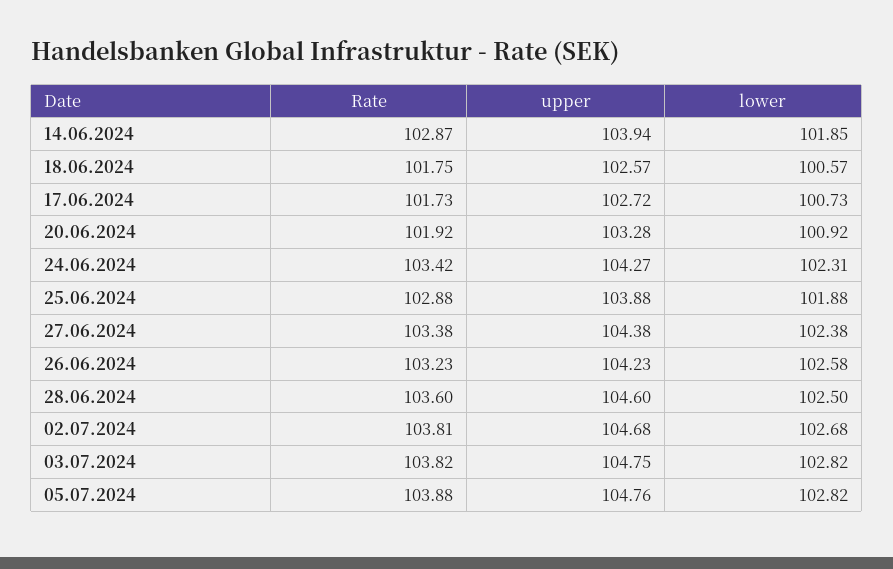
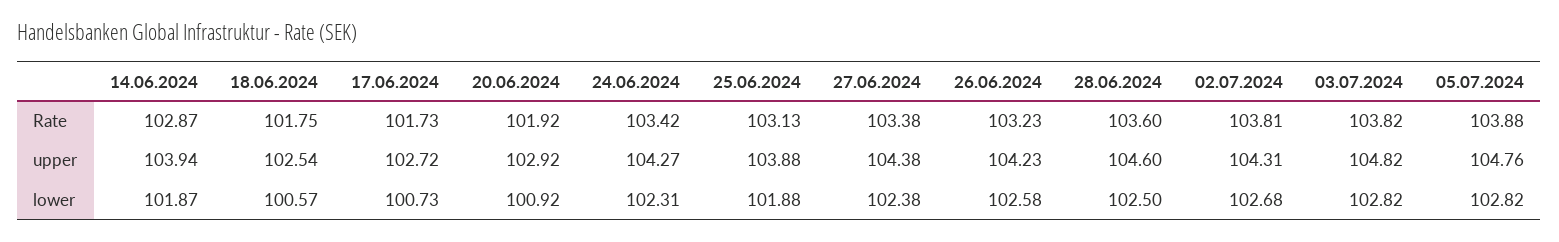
  {
    "Rate": {
      "14.06.2024": 102.87,
      "18.06.2024": 101.75,
      "17.06.2024": 101.73,
      "20.06.2024": 101.92,
      "24.06.2024": 103.42,
-     "25.06.2024": 102.88,
+     "25.06.2024": 103.13,
      "27.06.2024": 103.38,
      "26.06.2024": 103.23,
      "28.06.2024": 103.6,
      "02.07.2024": 103.81,
      "03.07.2024": 103.82,
      "05.07.2024": 103.88
    },
    "upper": {
      "14.06.2024": 103.94,
-     "18.06.2024": 102.57,
+     "18.06.2024": 102.54,
      "17.06.2024": 102.72,
-     "20.06.2024": 103.28,
+     "20.06.2024": 102.92,
      "24.06.2024": 104.27,
      "25.06.2024": 103.88,
      "27.06.2024": 104.38,
      "26.06.2024": 104.23,
      "28.06.2024": 104.6,
-     "02.07.2024": 104.68,
+     "02.07.2024": 104.31,
-     "03.07.2024": 104.75,
+     "03.07.2024": 104.82,
      "05.07.2024": 104.76
    },
    "lower": {
-     "14.06.2024": 101.85,
+     "14.06.2024": 101.87,
      "18.06.2024": 100.57,
      "17.06.2024": 100.73,
      "20.06.2024": 100.92,
      "24.06.2024": 102.31,
      "25.06.2024": 101.88,
      "27.06.2024": 102.38,
      "26.06.2024": 102.58,
      "28.06.2024": 102.5,
      "02.07.2024": 102.68,
      "03.07.2024": 102.82,
      "05.07.2024": 102.82
    }
  }

